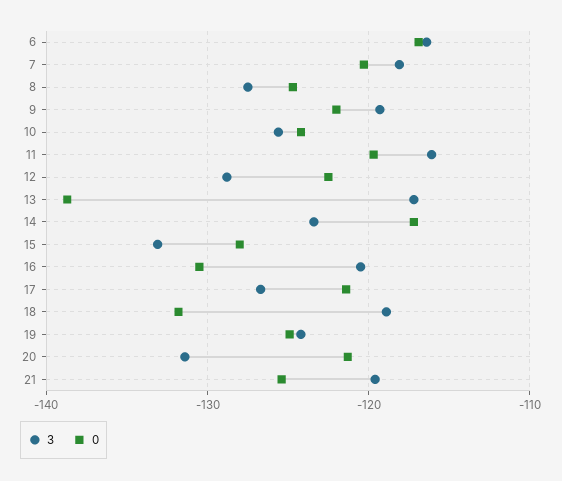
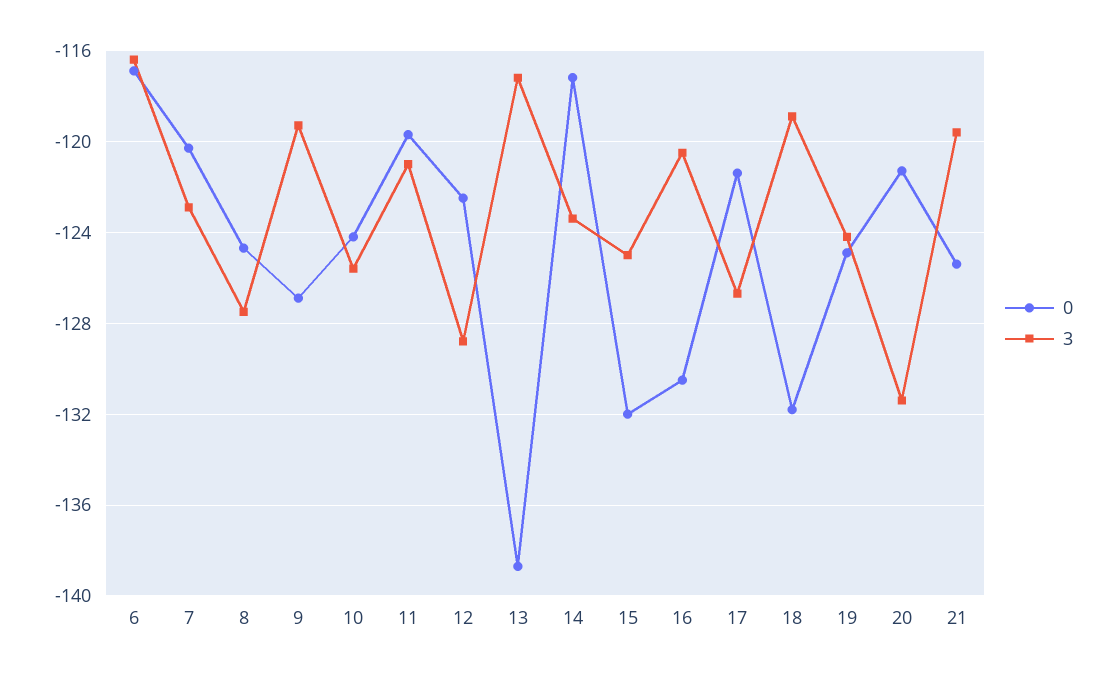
  {
    "3": {
      "6": -116.5,
-     "7": -118,
+     "7": -123,
      "8": -127.5,
      "9": -119.5,
      "10": -125.5,
-     "11": -116,
+     "11": -121,
      "12": -129,
      "13": -117,
      "14": -123.5,
-     "15": -133,
+     "15": -125,
      "16": -120.5,
      "17": -126.5,
      "18": -119,
      "19": -124,
      "20": -131.5,
      "21": -119.5
    },
    "0": {
      "6": -117,
      "7": -120.5,
      "8": -124.5,
-     "9": -122,
+     "9": -127,
      "10": -124,
      "11": -119.5,
      "12": -122.5,
      "13": -138.5,
      "14": -117,
-     "15": -128,
+     "15": -132,
      "16": -130.5,
      "17": -121.5,
      "18": -132,
      "19": -125,
      "20": -121.5,
      "21": -125.5
    }
  }

